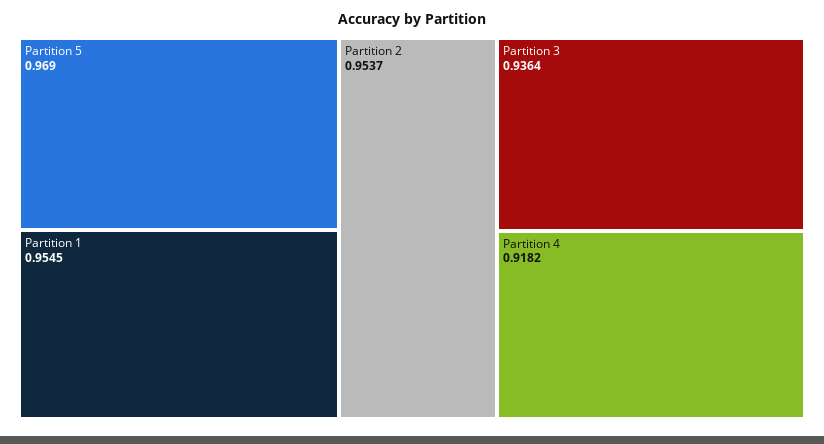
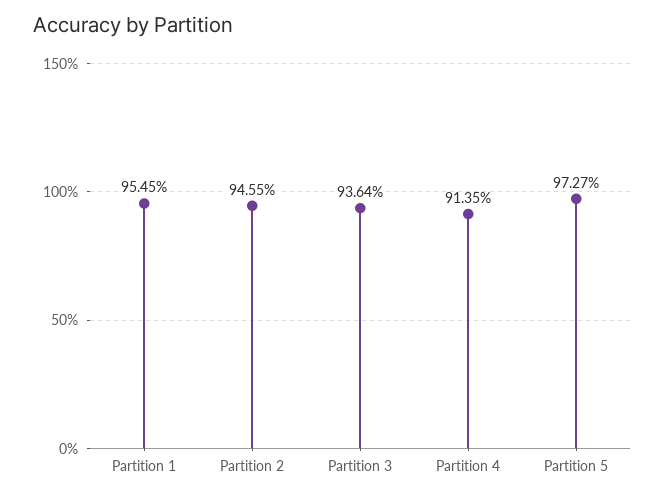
  {
-   "Partition 5": 0.969,
+   "Partition 5": 0.9727,
    "Partition 1": 0.9545,
-   "Partition 2": 0.9537,
+   "Partition 2": 0.9455,
    "Partition 3": 0.9364,
-   "Partition 4": 0.9182
+   "Partition 4": 0.9135
  }

